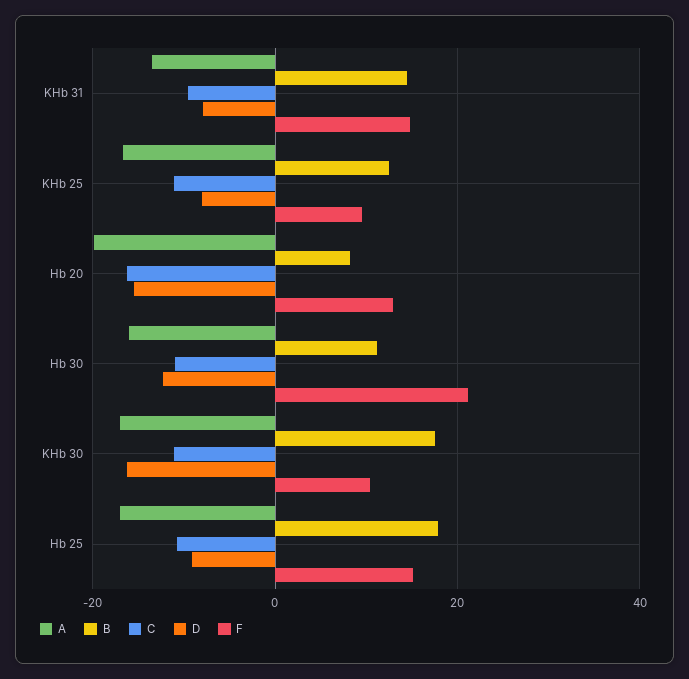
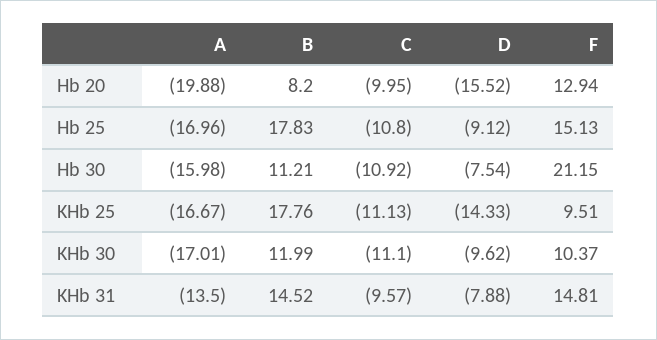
  {
    "A": {
      "KHb 31": -13.5,
      "KHb 25": -16.67,
      "Hb 20": -19.88,
      "Hb 30": -15.98,
      "KHb 30": -17.01,
      "Hb 25": -16.96
    },
    "B": {
      "KHb 31": 14.52,
-     "KHb 25": 12,
+     "KHb 25": 17.76,
      "Hb 20": 8.2,
      "Hb 30": 11.21,
-     "KHb 30": 18,
+     "KHb 30": 11.99,
      "Hb 25": 17.83
    },
    "C": {
      "KHb 31": -9.57,
      "KHb 25": -11.13,
-     "Hb 20": -16,
+     "Hb 20": -9.95,
      "Hb 30": -10.92,
      "KHb 30": -11.1,
      "Hb 25": -10.8
    },
    "D": {
      "KHb 31": -7.88,
-     "KHb 25": -8,
+     "KHb 25": -14.33,
      "Hb 20": -15.52,
-     "Hb 30": -12,
+     "Hb 30": -7.54,
-     "KHb 30": -16,
+     "KHb 30": -9.62,
      "Hb 25": -9.12
    },
    "F": {
      "KHb 31": 14.81,
      "KHb 25": 9.51,
      "Hb 20": 12.94,
      "Hb 30": 21.15,
      "KHb 30": 10.37,
      "Hb 25": 15.13
    }
  }

